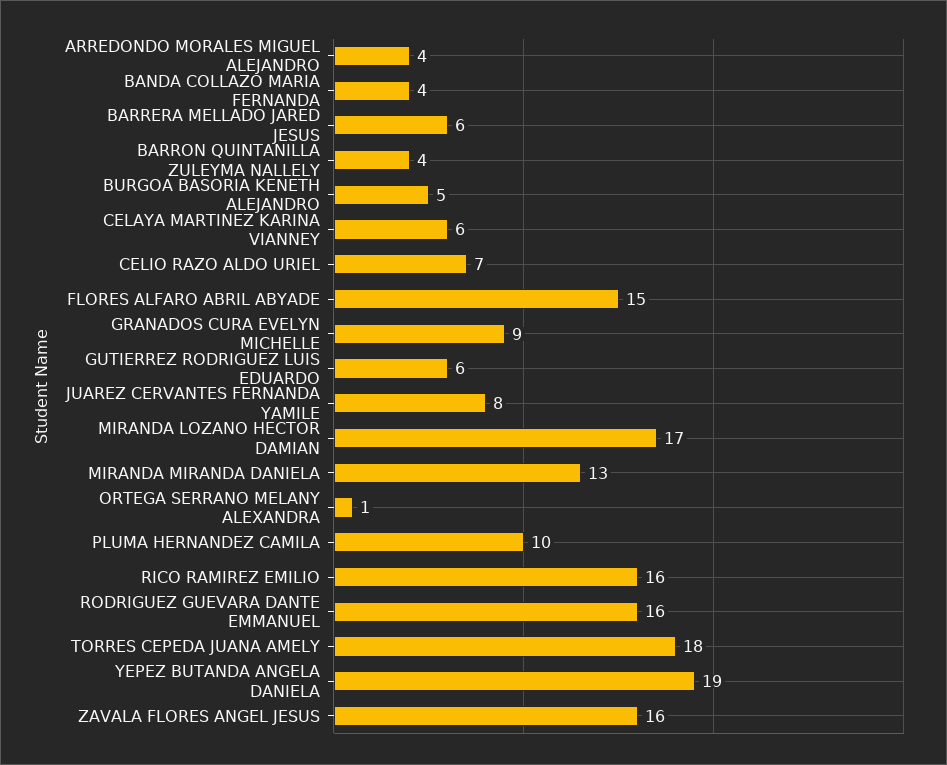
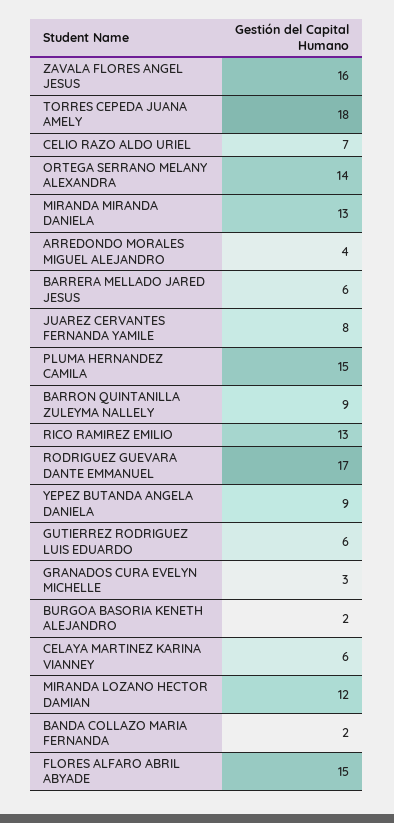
  {
    "ARREDONDO MORALES MIGUEL ALEJANDRO": 4,
-   "BANDA COLLAZO MARIA FERNANDA": 4,
+   "BANDA COLLAZO MARIA FERNANDA": 2,
    "BARRERA MELLADO JARED JESUS": 6,
-   "BARRON QUINTANILLA ZULEYMA NALLELY": 4,
+   "BARRON QUINTANILLA ZULEYMA NALLELY": 9,
-   "BURGOA BASORIA KENETH ALEJANDRO": 5,
+   "BURGOA BASORIA KENETH ALEJANDRO": 2,
    "CELAYA MARTINEZ KARINA VIANNEY": 6,
    "CELIO RAZO ALDO URIEL": 7,
    "FLORES ALFARO ABRIL ABYADE": 15,
-   "GRANADOS CURA EVELYN MICHELLE": 9,
+   "GRANADOS CURA EVELYN MICHELLE": 3,
    "GUTIERREZ RODRIGUEZ LUIS EDUARDO": 6,
    "JUAREZ CERVANTES FERNANDA YAMILE": 8,
-   "MIRANDA LOZANO HECTOR DAMIAN": 17,
+   "MIRANDA LOZANO HECTOR DAMIAN": 12,
    "MIRANDA MIRANDA DANIELA": 13,
-   "ORTEGA SERRANO MELANY ALEXANDRA": 1,
+   "ORTEGA SERRANO MELANY ALEXANDRA": 14,
-   "PLUMA HERNANDEZ CAMILA": 10,
+   "PLUMA HERNANDEZ CAMILA": 15,
-   "RICO RAMIREZ EMILIO": 16,
+   "RICO RAMIREZ EMILIO": 13,
-   "RODRIGUEZ GUEVARA DANTE EMMANUEL": 16,
+   "RODRIGUEZ GUEVARA DANTE EMMANUEL": 17,
    "TORRES CEPEDA JUANA AMELY": 18,
-   "YEPEZ BUTANDA ANGELA DANIELA": 19,
+   "YEPEZ BUTANDA ANGELA DANIELA": 9,
    "ZAVALA FLORES ANGEL JESUS": 16
  }

